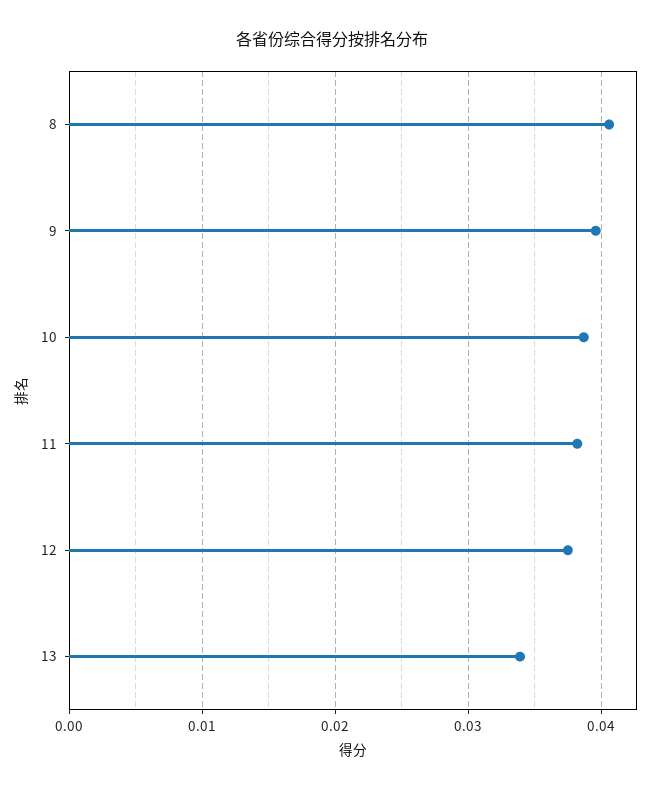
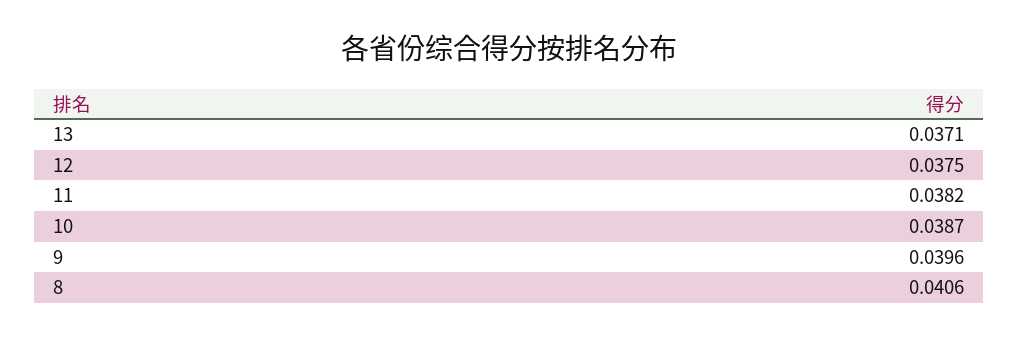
  {
    "8": 0.0406,
    "9": 0.0396,
    "10": 0.0387,
    "11": 0.0382,
    "12": 0.0375,
-   "13": 0.034
+   "13": 0.0371
  }

